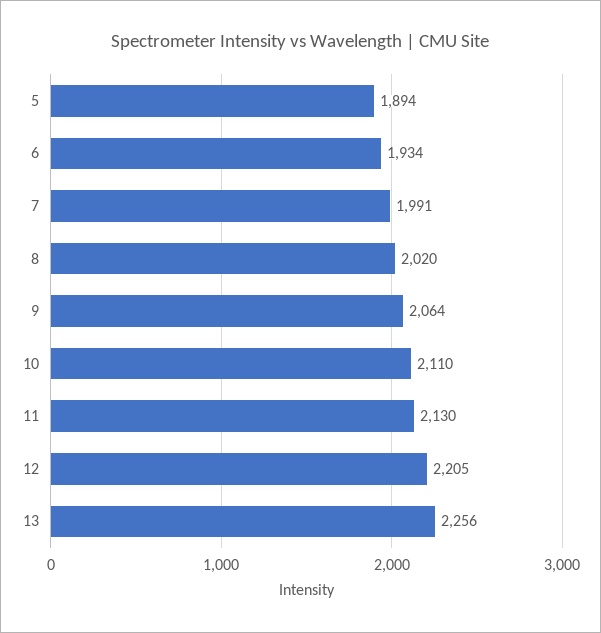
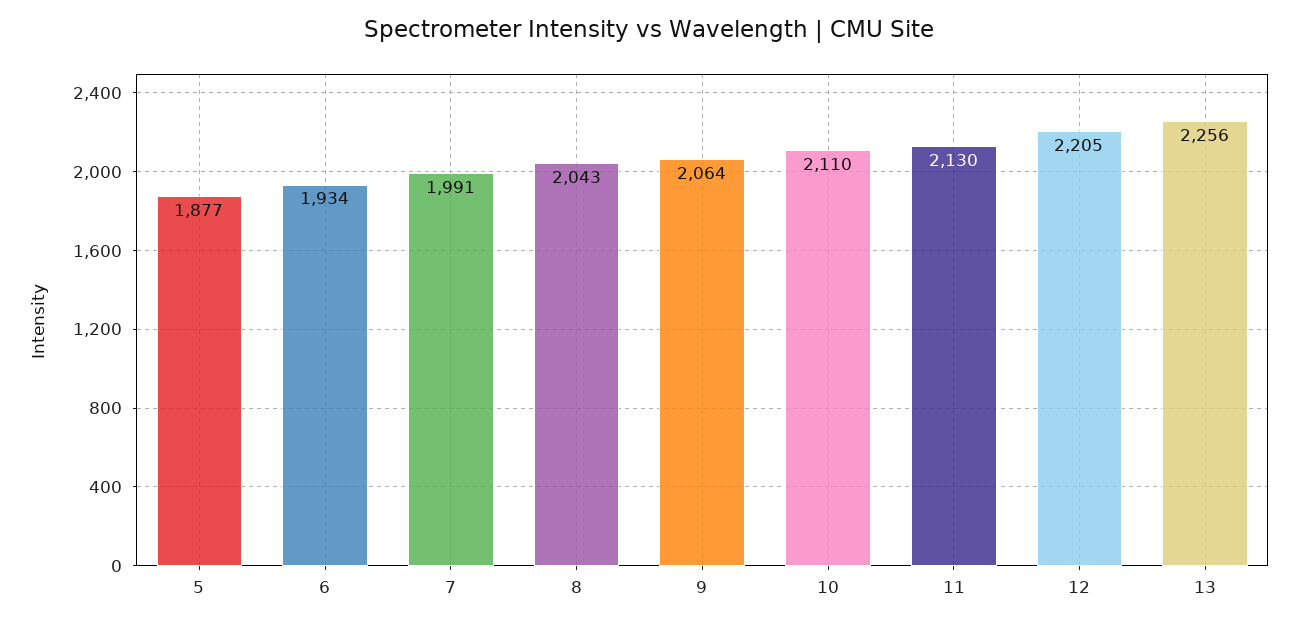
  {
-   "5": 1894,
+   "5": 1877,
    "6": 1934,
    "7": 1991,
-   "8": 2020,
+   "8": 2043,
    "9": 2064,
    "10": 2110,
    "11": 2130,
    "12": 2205,
    "13": 2256
  }

